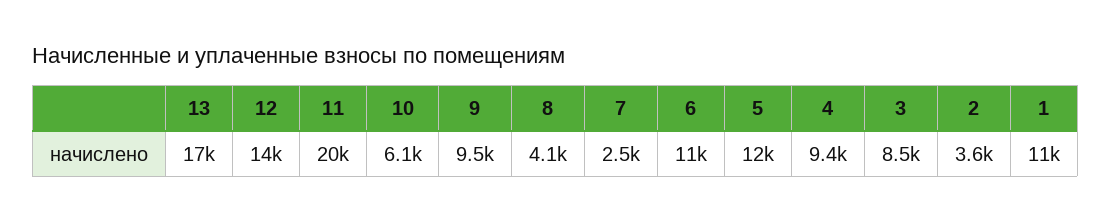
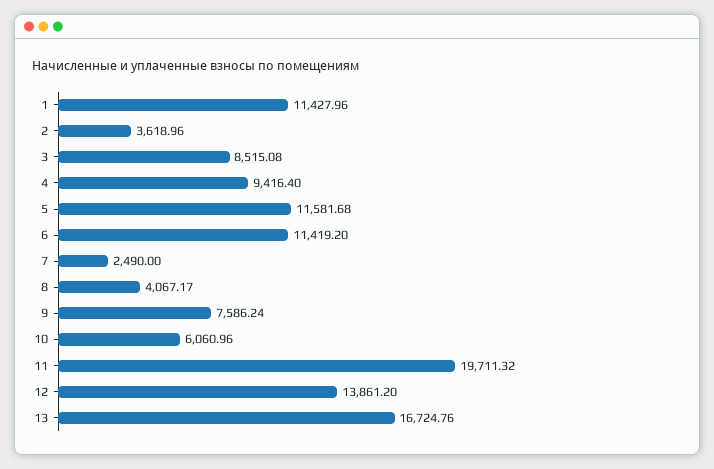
  {
    "13": 16724.76,
    "12": 13861.2,
    "11": 19711.32,
    "10": 6060.96,
-   "9": 9500,
+   "9": 7586.24,
    "8": 4067.17,
    "7": 2490,
    "6": 11419.2,
    "5": 11581.68,
    "4": 9416.4,
    "3": 8515.08,
    "2": 3618.96,
    "1": 11427.96
  }

